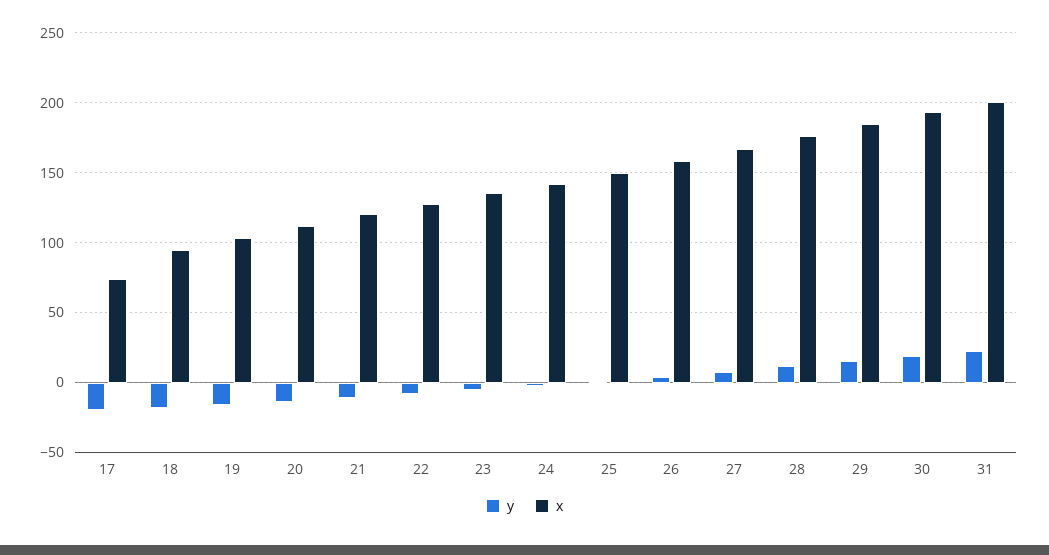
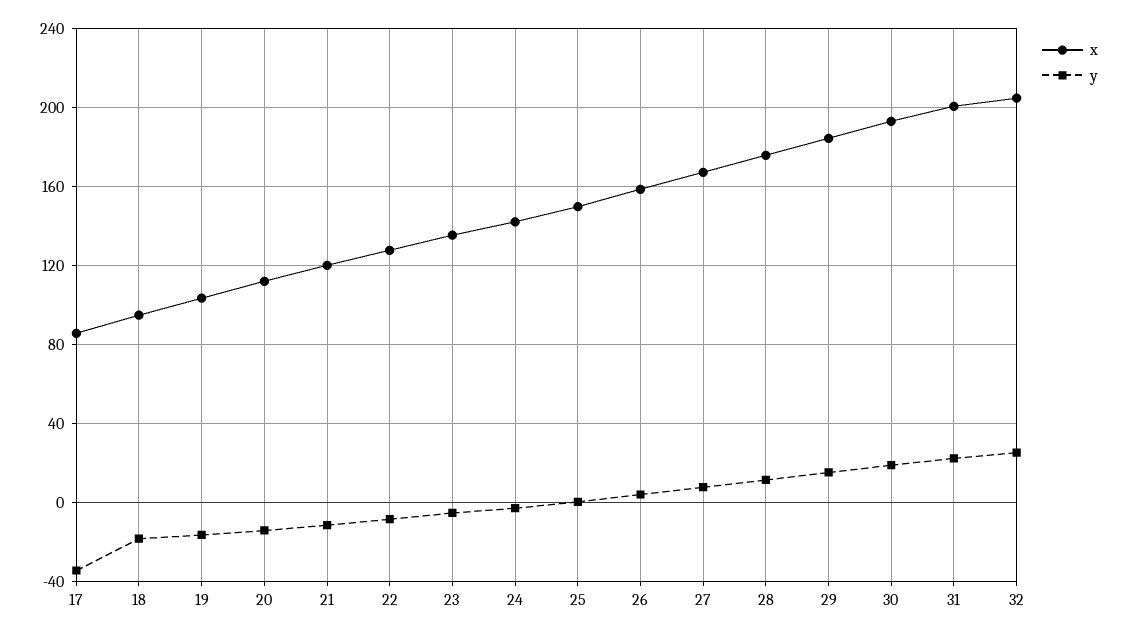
  {
    "y": {
-     "17": -20,
+     "17": -35,
      "18": -20,
      "19": -15,
      "20": -15,
      "21": -10,
      "22": -10,
      "23": -5,
      "24": -5,
      "25": 0,
      "26": 5,
      "27": 10,
      "28": 10,
      "29": 15,
      "30": 20,
-     "31": 25
+     "31": 25,
+     "32": 25
    },
    "x": {
-     "17": 75,
+     "17": 85,
      "18": 95,
      "19": 105,
      "20": 110,
      "21": 120,
      "22": 130,
      "23": 135,
      "24": 140,
      "25": 150,
      "26": 160,
      "27": 165,
      "28": 175,
      "29": 185,
      "30": 195,
-     "31": 200
+     "31": 200,
+     "32": 205
    }
  }

